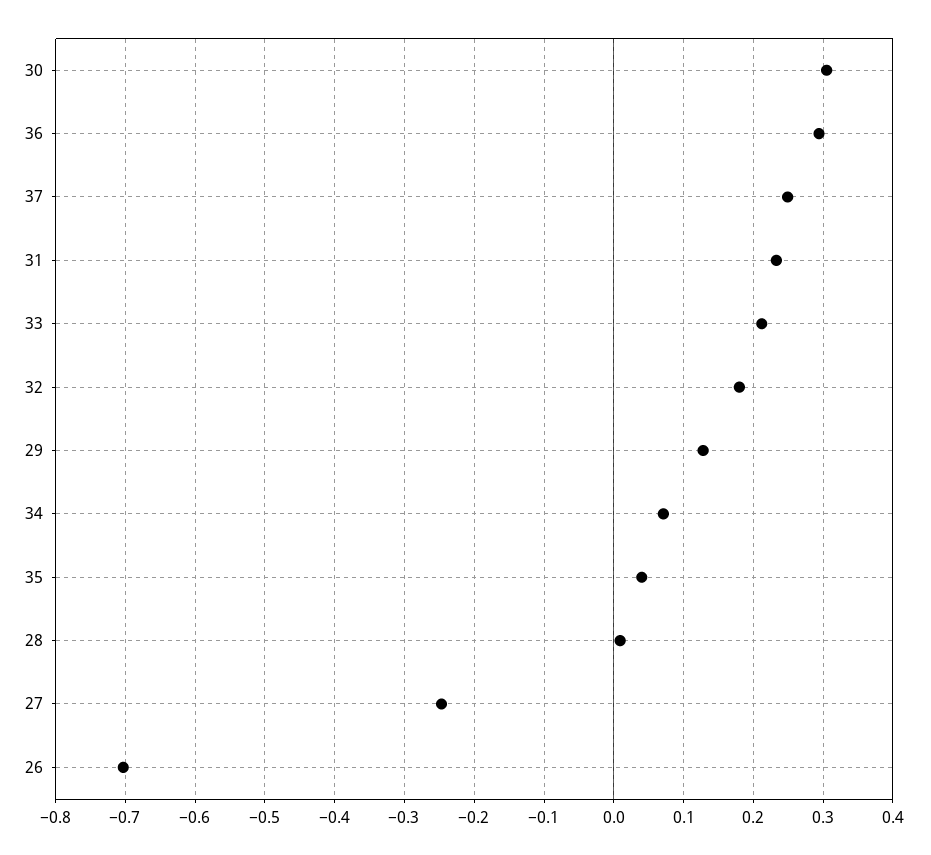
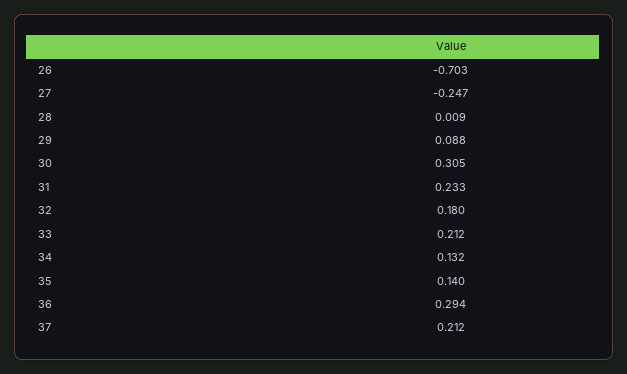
  {
    "30": 0.305,
    "36": 0.294,
-   "37": 0.25,
+   "37": 0.212,
    "31": 0.233,
    "33": 0.212,
    "32": 0.18,
-   "29": 0.13,
+   "29": 0.088,
-   "34": 0.07,
+   "34": 0.132,
-   "35": 0.04,
+   "35": 0.14,
    "28": 0.009,
    "27": -0.247,
    "26": -0.703
  }

